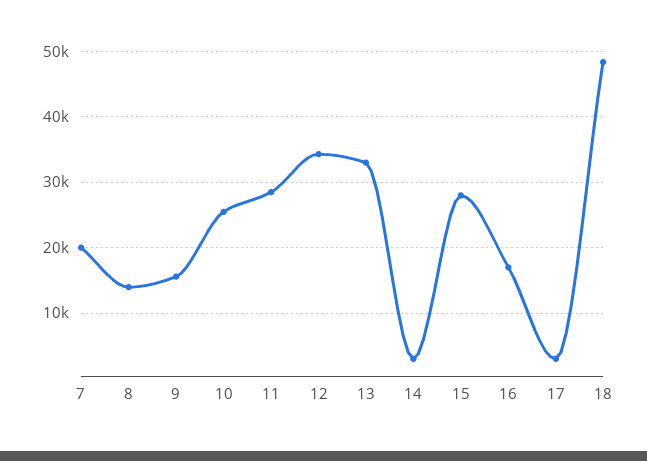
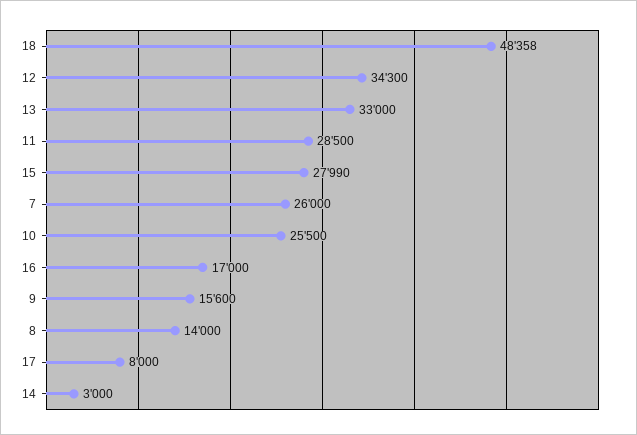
  {
-   "7": 20000,
+   "7": 26000,
    "8": 14000,
    "9": 15600,
    "10": 25500,
    "11": 28500,
    "12": 34300,
    "13": 33000,
    "14": 3000,
    "15": 27990,
    "16": 17000,
-   "17": 3000,
+   "17": 8000,
    "18": 48358
  }

